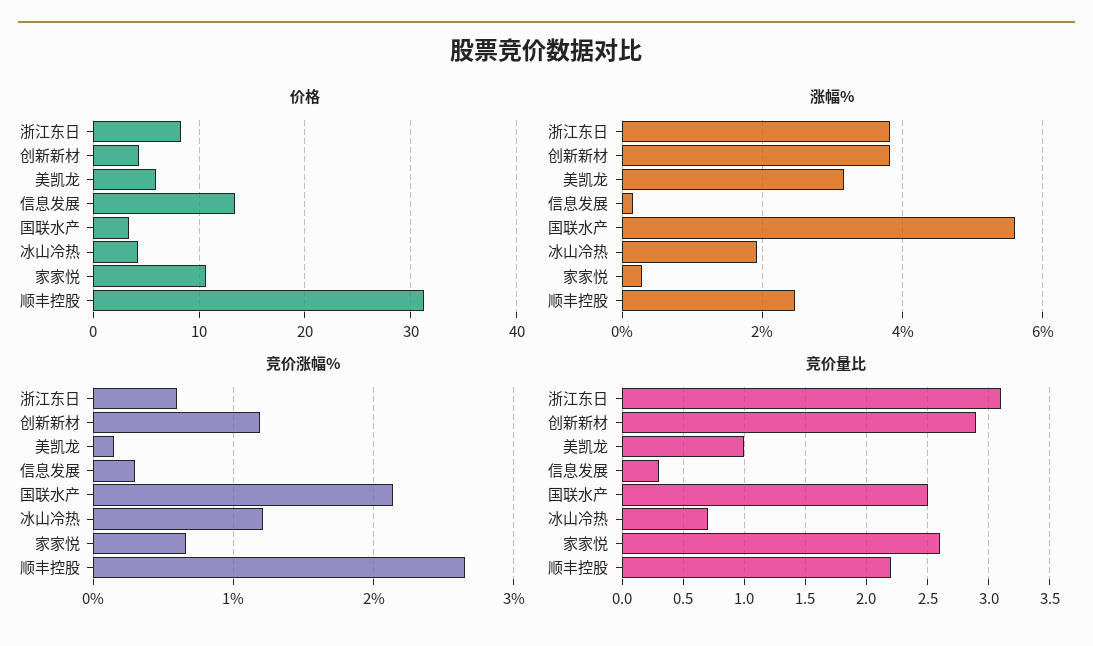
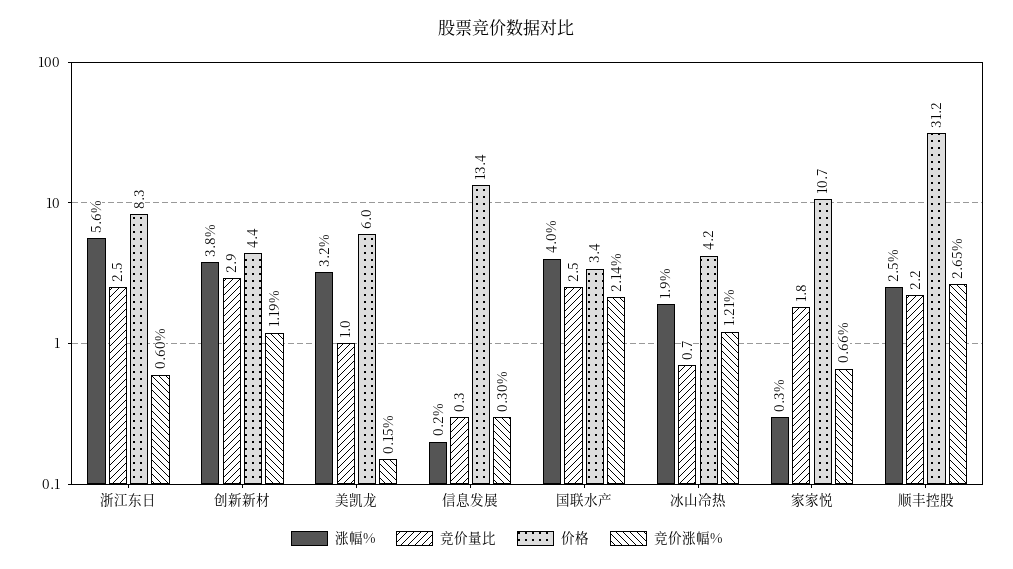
  {
    "价格": {
      "浙江东日": 8.3,
      "创新新材": 4.4,
      "美凯龙": 6,
      "信息发展": 13.4,
      "国联水产": 3.4,
      "冰山冷热": 4.2,
      "家家悦": 10.7,
      "顺丰控股": 31.2
    },
    "涨幅%": {
-     "浙江东日": 3.8,
+     "浙江东日": 5.6,
      "创新新材": 3.8,
      "美凯龙": 3.2,
      "信息发展": 0.2,
-     "国联水产": 5.6,
+     "国联水产": 4,
      "冰山冷热": 1.9,
      "家家悦": 0.3,
      "顺丰控股": 2.5
    },
    "竞价涨幅%": {
      "浙江东日": 0.6,
      "创新新材": 1.19,
      "美凯龙": 0.15,
      "信息发展": 0.3,
      "国联水产": 2.14,
      "冰山冷热": 1.21,
      "家家悦": 0.66,
      "顺丰控股": 2.65
    },
    "竞价量比": {
-     "浙江东日": 3.1,
+     "浙江东日": 2.5,
      "创新新材": 2.9,
      "美凯龙": 1,
      "信息发展": 0.3,
      "国联水产": 2.5,
      "冰山冷热": 0.7,
-     "家家悦": 2.6,
+     "家家悦": 1.8,
      "顺丰控股": 2.2
    }
  }

